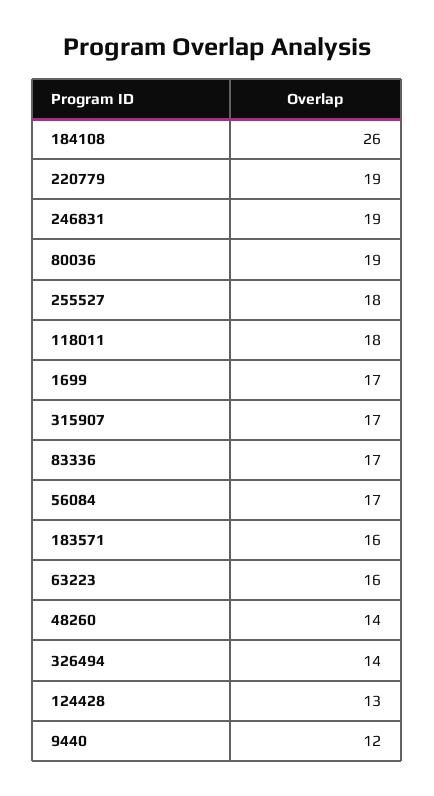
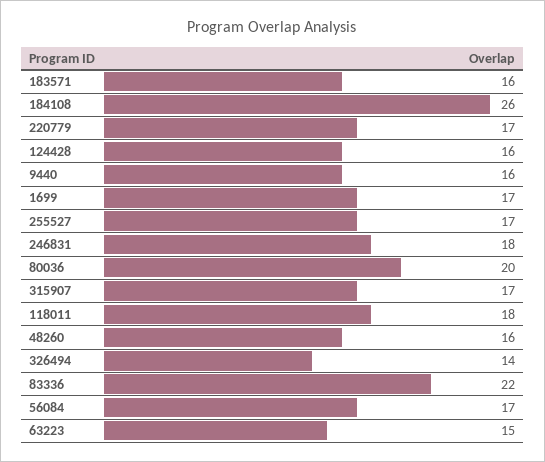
  {
    "184108": 26,
-   "220779": 19,
+   "220779": 17,
-   "246831": 19,
+   "246831": 18,
-   "80036": 19,
+   "80036": 20,
-   "255527": 18,
+   "255527": 17,
    "118011": 18,
    "1699": 17,
    "315907": 17,
-   "83336": 17,
+   "83336": 22,
    "56084": 17,
    "183571": 16,
-   "63223": 16,
+   "63223": 15,
-   "48260": 14,
+   "48260": 16,
    "326494": 14,
-   "124428": 13,
+   "124428": 16,
-   "9440": 12
+   "9440": 16
  }

